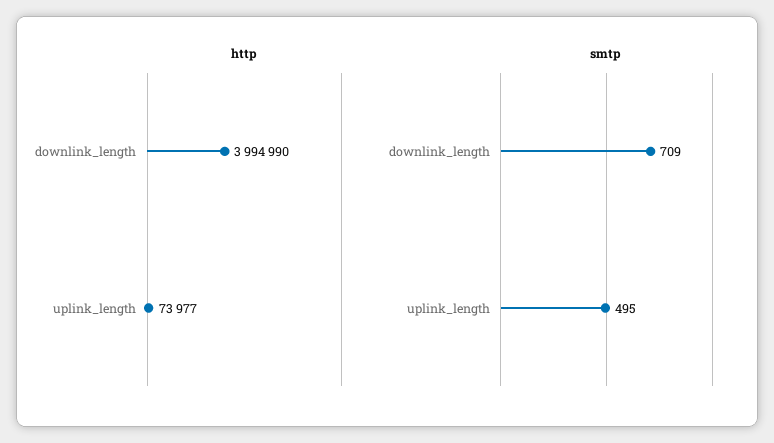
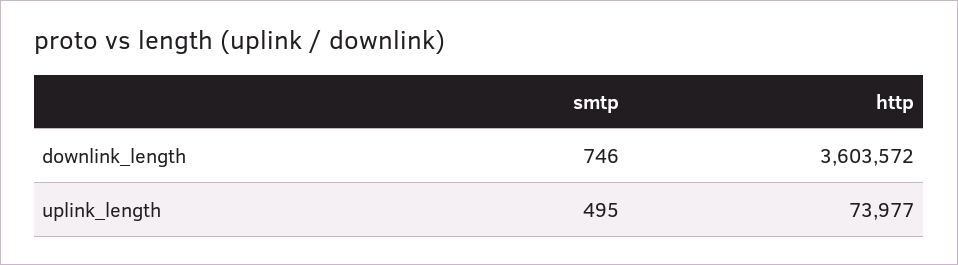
  {
    "http": {
-     "downlink_length": 3994990,
+     "downlink_length": 3603572,
      "uplink_length": 73977
    },
    "smtp": {
-     "downlink_length": 709,
+     "downlink_length": 746,
      "uplink_length": 495
    }
  }

